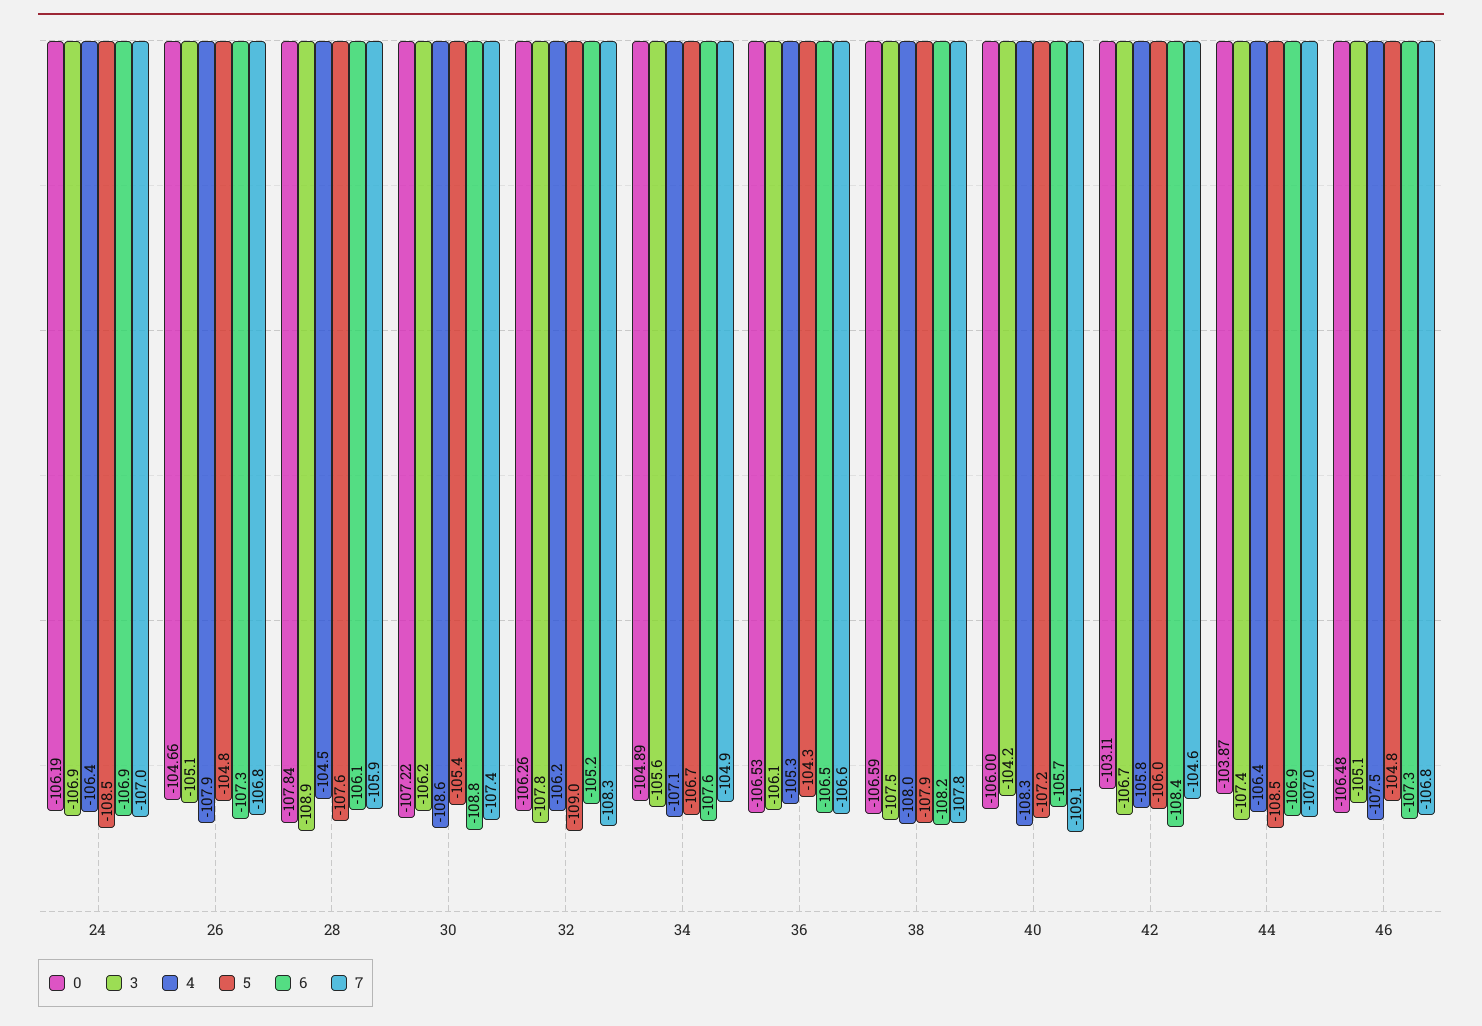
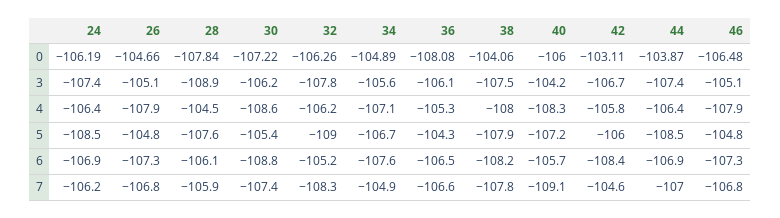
  {
    "0": {
      "24": -106.19,
      "26": -104.66,
      "28": -107.84,
      "30": -107.22,
      "32": -106.26,
      "34": -104.89,
-     "36": -106.53,
+     "36": -108.08,
-     "38": -106.59,
+     "38": -104.06,
      "40": -106,
      "42": -103.11,
      "44": -103.87,
      "46": -106.48
    },
    "3": {
-     "24": -106.9,
+     "24": -107.4,
      "26": -105.1,
      "28": -108.9,
      "30": -106.2,
      "32": -107.8,
      "34": -105.6,
      "36": -106.1,
      "38": -107.5,
      "40": -104.2,
      "42": -106.7,
      "44": -107.4,
      "46": -105.1
    },
    "4": {
      "24": -106.4,
      "26": -107.9,
      "28": -104.5,
      "30": -108.6,
      "32": -106.2,
      "34": -107.1,
      "36": -105.3,
      "38": -108,
      "40": -108.3,
      "42": -105.8,
      "44": -106.4,
-     "46": -107.5
+     "46": -107.9
    },
    "5": {
      "24": -108.5,
      "26": -104.8,
      "28": -107.6,
      "30": -105.4,
      "32": -109,
      "34": -106.7,
      "36": -104.3,
      "38": -107.9,
      "40": -107.2,
      "42": -106,
      "44": -108.5,
      "46": -104.8
    },
    "6": {
      "24": -106.9,
      "26": -107.3,
      "28": -106.1,
      "30": -108.8,
      "32": -105.2,
      "34": -107.6,
      "36": -106.5,
      "38": -108.2,
      "40": -105.7,
      "42": -108.4,
      "44": -106.9,
      "46": -107.3
    },
    "7": {
-     "24": -107,
+     "24": -106.2,
      "26": -106.8,
      "28": -105.9,
      "30": -107.4,
      "32": -108.3,
      "34": -104.9,
      "36": -106.6,
      "38": -107.8,
      "40": -109.1,
      "42": -104.6,
      "44": -107,
      "46": -106.8
    }
  }

